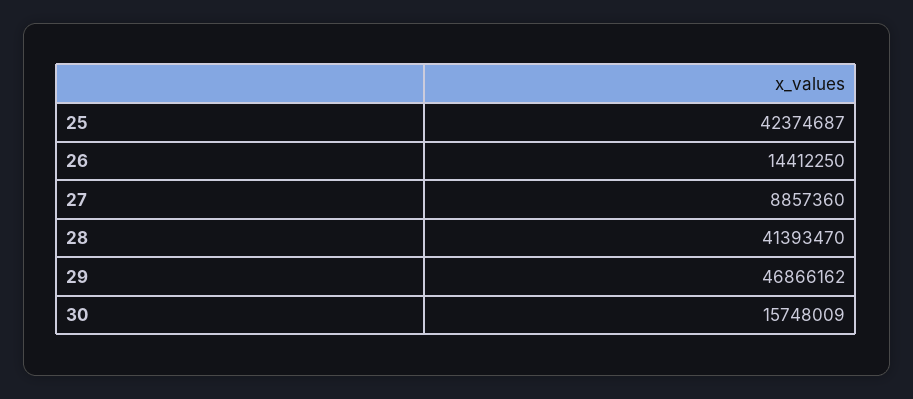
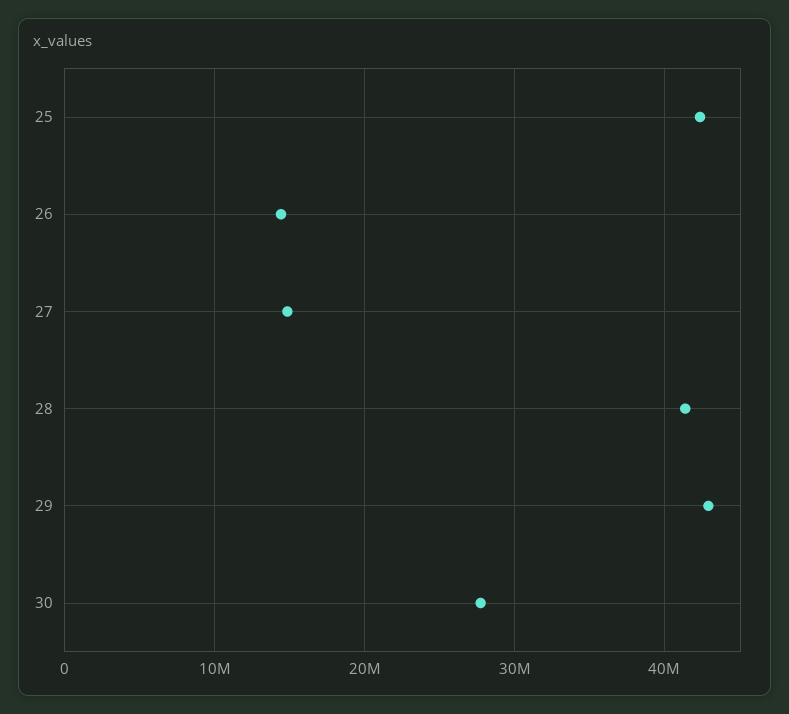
  {
    "25": 42374687,
    "26": 14412250,
-   "27": 8857360,
+   "27": 15000000,
    "28": 41393470,
-   "29": 46866162,
+   "29": 43000000,
-   "30": 15748009
+   "30": 28000000
  }

